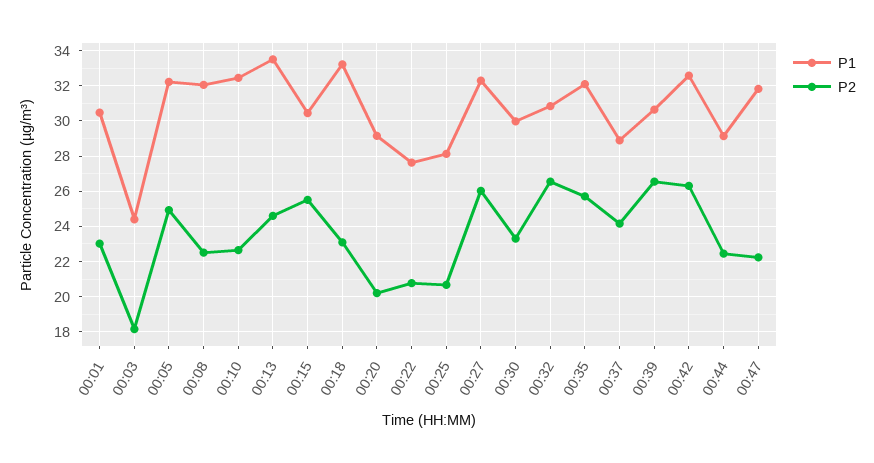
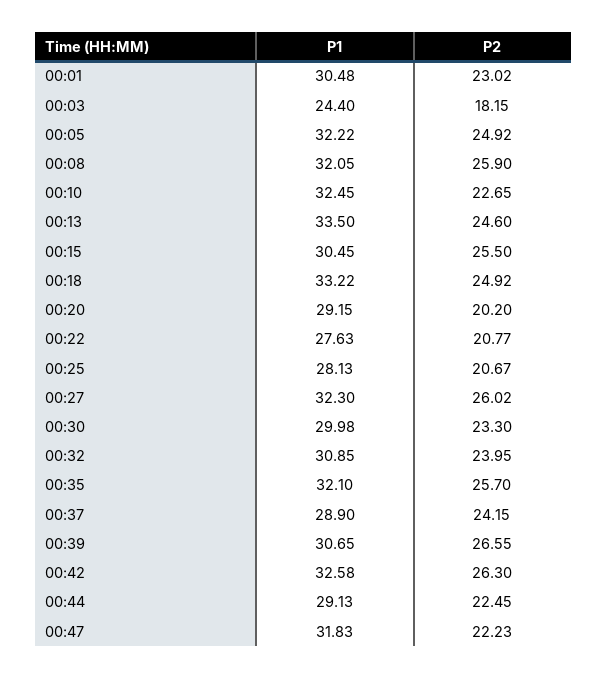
  {
    "P1": {
      "00:01": 30.48,
      "00:03": 24.4,
      "00:05": 32.22,
      "00:08": 32.05,
      "00:10": 32.45,
      "00:13": 33.5,
      "00:15": 30.45,
      "00:18": 33.22,
      "00:20": 29.15,
      "00:22": 27.63,
      "00:25": 28.13,
      "00:27": 32.3,
      "00:30": 29.98,
      "00:32": 30.85,
      "00:35": 32.1,
      "00:37": 28.9,
      "00:39": 30.65,
      "00:42": 32.58,
      "00:44": 29.13,
      "00:47": 31.83
    },
    "P2": {
      "00:01": 23.02,
      "00:03": 18.15,
      "00:05": 24.92,
-     "00:08": 22.5,
+     "00:08": 25.9,
      "00:10": 22.65,
      "00:13": 24.6,
      "00:15": 25.5,
-     "00:18": 23,
+     "00:18": 24.92,
      "00:20": 20.2,
      "00:22": 20.77,
      "00:25": 20.67,
      "00:27": 26.02,
      "00:30": 23.3,
-     "00:32": 26.5,
+     "00:32": 23.95,
      "00:35": 25.7,
      "00:37": 24.15,
      "00:39": 26.55,
      "00:42": 26.3,
      "00:44": 22.45,
      "00:47": 22.23
    }
  }

